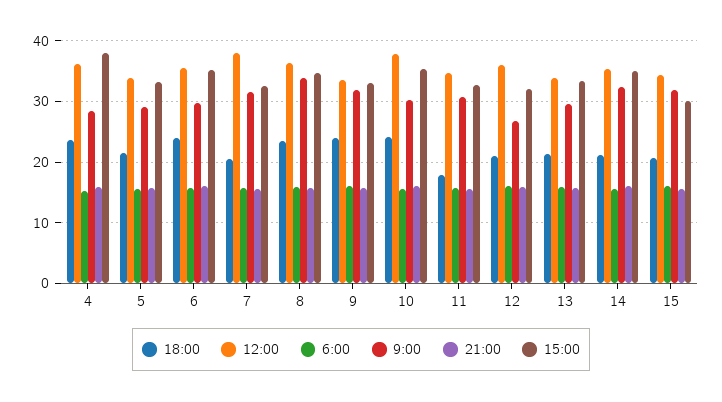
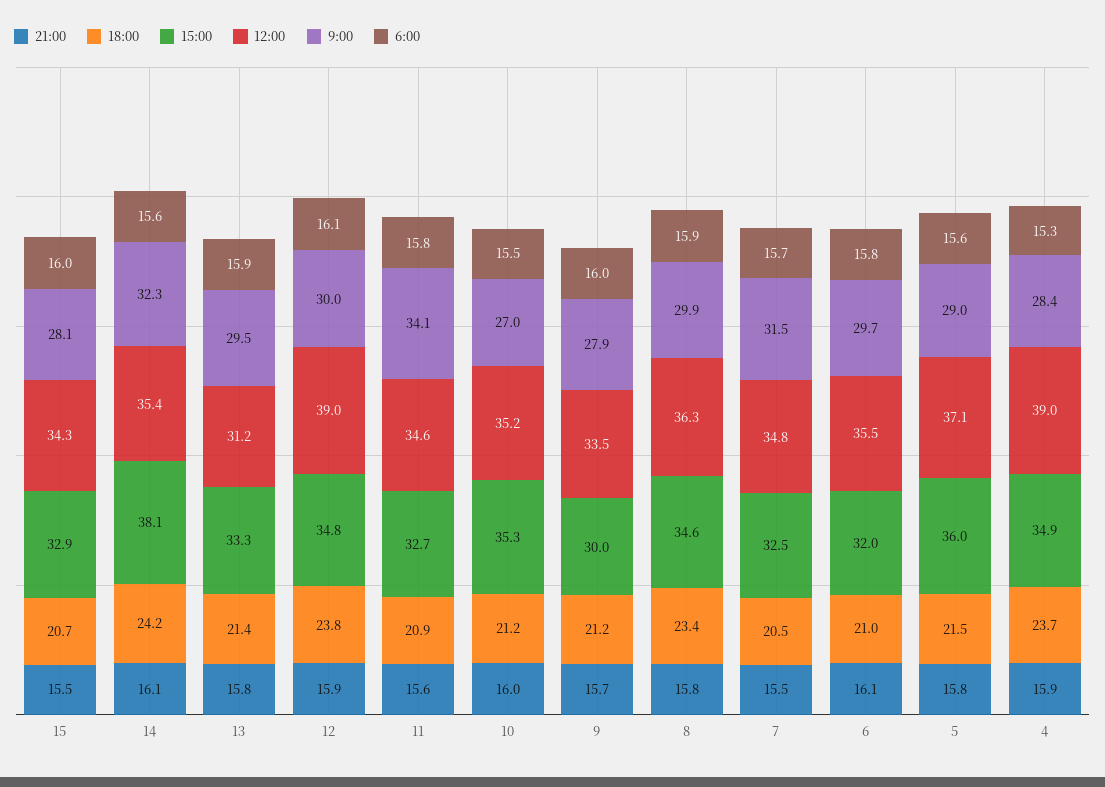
  {
    "18:00": {
      "4": 23.7,
      "5": 21.5,
-     "6": 24,
+     "6": 21,
      "7": 20.5,
      "8": 23.4,
-     "9": 24,
+     "9": 21.2,
-     "10": 24,
+     "10": 21.2,
-     "11": 18,
+     "11": 20.9,
-     "12": 21,
+     "12": 23.8,
      "13": 21.4,
-     "14": 21,
+     "14": 24.2,
      "15": 20.7
    },
    "12:00": {
-     "4": 36,
+     "4": 39,
-     "5": 34,
+     "5": 37.1,
      "6": 35.5,
-     "7": 38,
+     "7": 34.8,
      "8": 36.3,
      "9": 33.5,
-     "10": 38,
+     "10": 35.2,
      "11": 34.6,
-     "12": 36,
+     "12": 39,
-     "13": 34,
+     "13": 31.2,
      "14": 35.4,
      "15": 34.3
    },
    "6:00": {
      "4": 15.3,
      "5": 15.6,
      "6": 15.8,
      "7": 15.7,
      "8": 15.9,
      "9": 16,
      "10": 15.5,
      "11": 15.8,
      "12": 16.1,
      "13": 15.9,
      "14": 15.6,
      "15": 16
    },
    "9:00": {
      "4": 28.4,
      "5": 29,
      "6": 29.7,
      "7": 31.5,
-     "8": 34,
+     "8": 29.9,
-     "9": 32,
+     "9": 27.9,
-     "10": 30,
+     "10": 27,
-     "11": 31,
+     "11": 34.1,
-     "12": 27,
+     "12": 30,
      "13": 29.5,
      "14": 32.3,
-     "15": 32
+     "15": 28.1
    },
    "21:00": {
      "4": 15.9,
      "5": 15.8,
      "6": 16.1,
      "7": 15.5,
      "8": 15.8,
      "9": 15.7,
      "10": 16,
      "11": 15.6,
      "12": 15.9,
      "13": 15.8,
      "14": 16.1,
      "15": 15.5
    },
    "15:00": {
-     "4": 38,
+     "4": 34.9,
-     "5": 33,
+     "5": 36,
-     "6": 35,
+     "6": 32,
      "7": 32.5,
      "8": 34.6,
-     "9": 33,
+     "9": 30,
      "10": 35.3,
      "11": 32.7,
-     "12": 32,
+     "12": 34.8,
      "13": 33.3,
-     "14": 35,
+     "14": 38.1,
-     "15": 30
+     "15": 32.9
    }
  }

